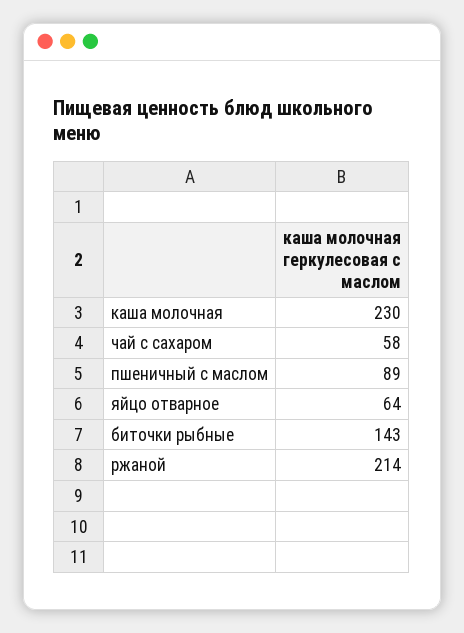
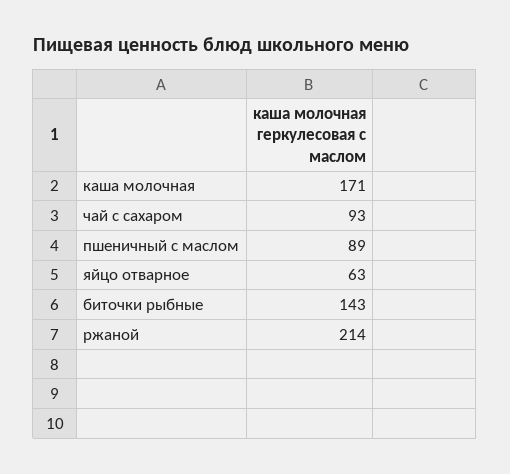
  {
-   "каша молочная": 230,
+   "каша молочная": 171,
-   "чай с сахаром": 58,
+   "чай с сахаром": 93,
    "пшеничный с маслом": 89,
-   "яйцо отварное": 64,
+   "яйцо отварное": 63,
    "биточки рыбные": 143,
    "ржаной": 214
  }

